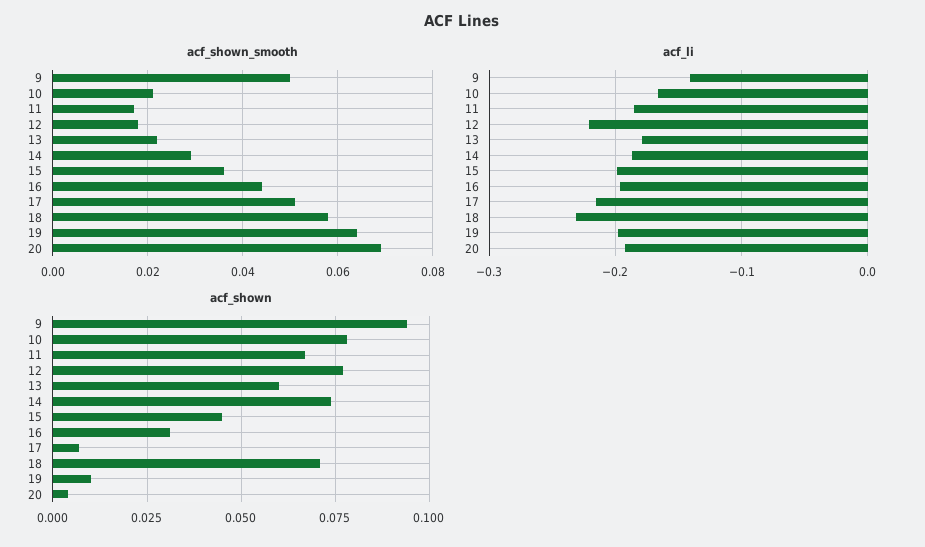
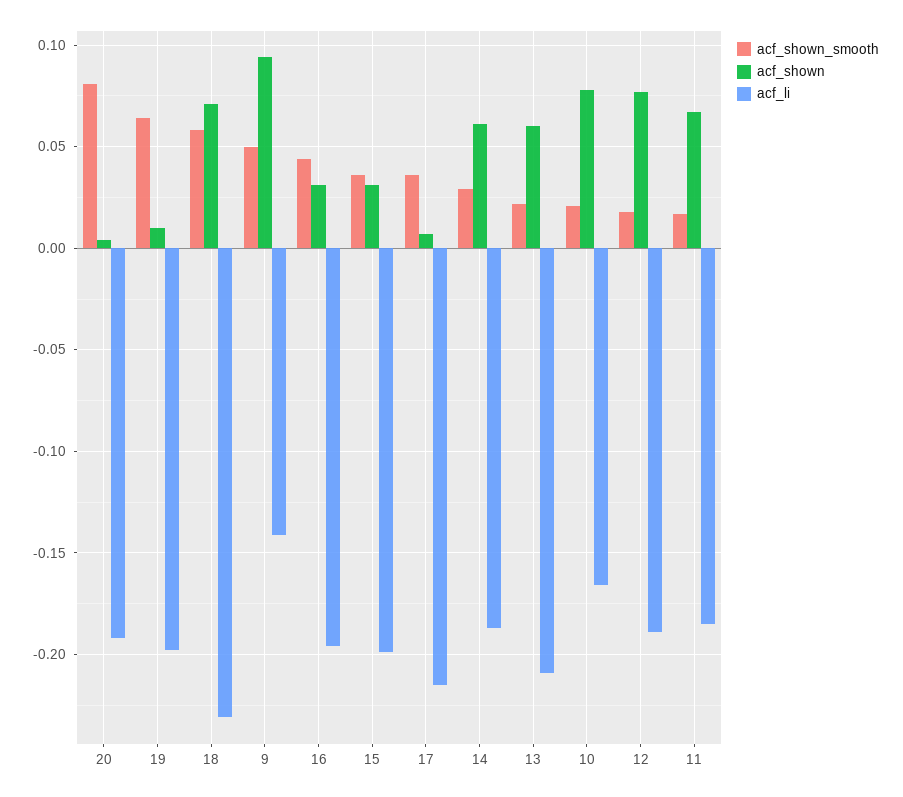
  {
    "acf_shown_smooth": {
      "9": 0.05,
      "10": 0.02,
      "11": 0.015,
      "12": 0.02,
      "13": 0.02,
      "14": 0.03,
      "15": 0.035,
      "16": 0.045,
-     "17": 0.05,
+     "17": 0.035,
      "18": 0.06,
      "19": 0.065,
-     "20": 0.07
+     "20": 0.08
    },
    "acf_li": {
      "9": -0.14,
      "10": -0.165,
      "11": -0.185,
-     "12": -0.22,
+     "12": -0.19,
-     "13": -0.18,
+     "13": -0.21,
      "14": -0.185,
      "15": -0.2,
      "16": -0.195,
      "17": -0.215,
      "18": -0.23,
      "19": -0.2,
      "20": -0.19
    },
    "acf_shown": {
      "9": 0.095,
      "10": 0.08,
      "11": 0.065,
      "12": 0.075,
      "13": 0.06,
-     "14": 0.075,
+     "14": 0.06,
-     "15": 0.045,
+     "15": 0.03,
      "16": 0.03,
      "17": 0.005,
      "18": 0.07,
      "19": 0.01,
      "20": 0.005
    }
  }

